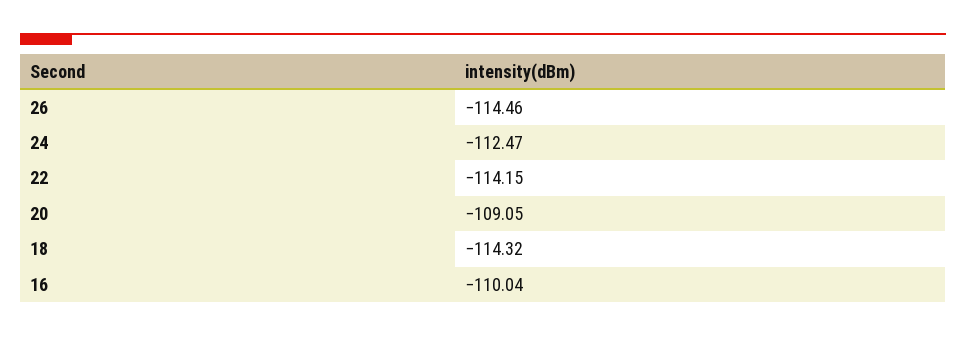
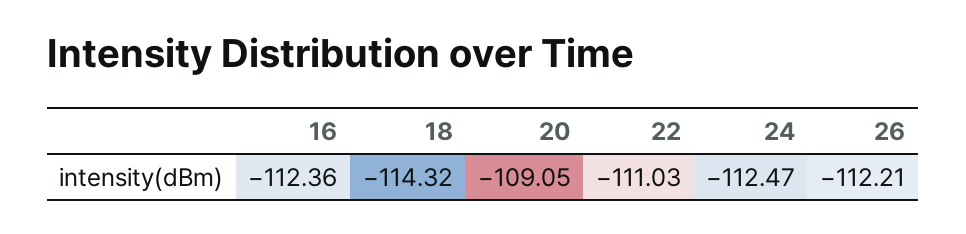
  {
-   "26": -114.46,
+   "26": -112.21,
    "24": -112.47,
-   "22": -114.15,
+   "22": -111.03,
    "20": -109.05,
    "18": -114.32,
-   "16": -110.04
+   "16": -112.36
  }

